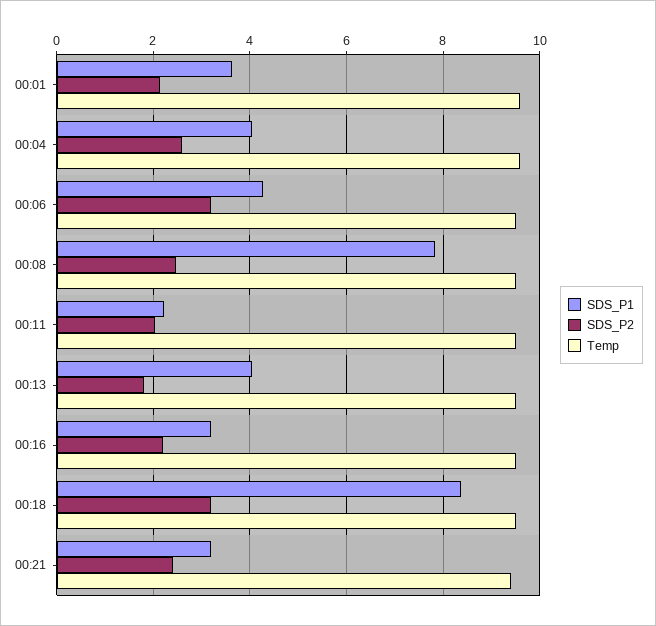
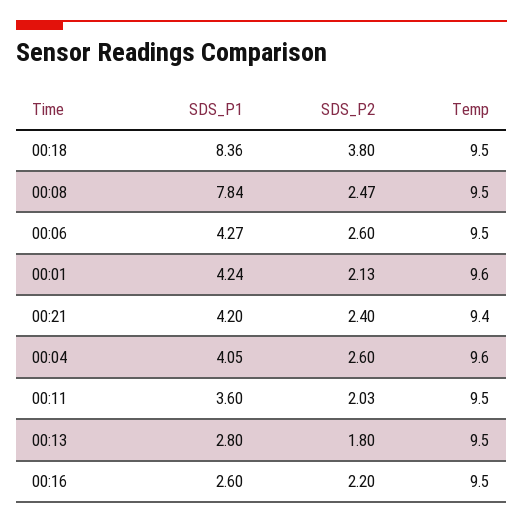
  {
    "SDS_P1": {
-     "00:01": 3.6,
+     "00:01": 4.24,
      "00:04": 4.05,
      "00:06": 4.27,
      "00:08": 7.84,
-     "00:11": 2.2,
+     "00:11": 3.6,
-     "00:13": 4,
+     "00:13": 2.8,
-     "00:16": 3.2,
+     "00:16": 2.6,
      "00:18": 8.36,
-     "00:21": 3.2
+     "00:21": 4.2
    },
    "SDS_P2": {
      "00:01": 2.13,
      "00:04": 2.6,
-     "00:06": 3.2,
+     "00:06": 2.6,
      "00:08": 2.47,
      "00:11": 2.03,
      "00:13": 1.8,
      "00:16": 2.2,
-     "00:18": 3.2,
+     "00:18": 3.8,
      "00:21": 2.4
    },
    "Temp": {
      "00:01": 9.6,
      "00:04": 9.6,
      "00:06": 9.5,
      "00:08": 9.5,
      "00:11": 9.5,
      "00:13": 9.5,
      "00:16": 9.5,
      "00:18": 9.5,
      "00:21": 9.4
    }
  }

